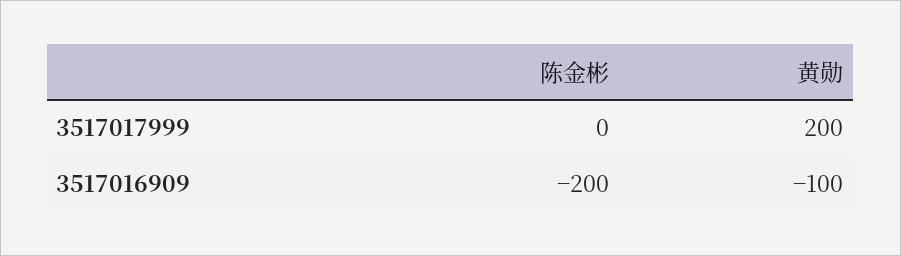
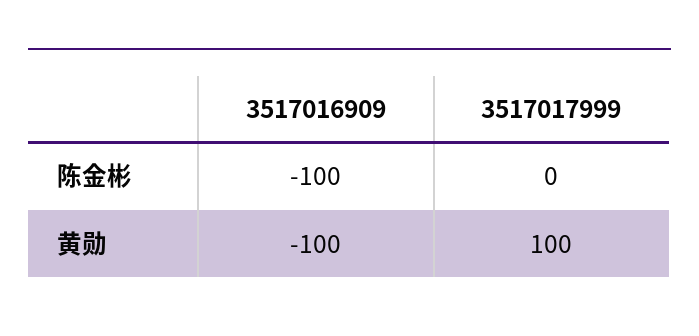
  {
    "陈金彬": {
      "3517017999": 0,
-     "3517016909": -200
+     "3517016909": -100
    },
    "黄勋": {
-     "3517017999": 200,
+     "3517017999": 100,
      "3517016909": -100
    }
  }

